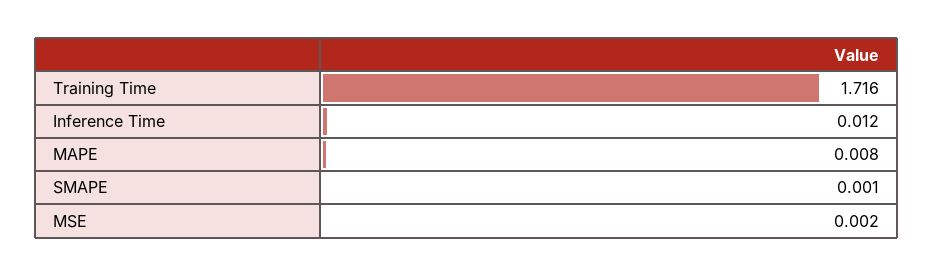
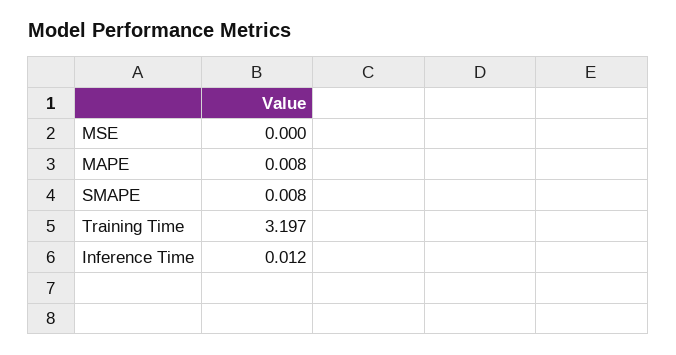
  {
-   "Training Time": 1.716,
+   "Training Time": 3.197,
    "Inference Time": 0.012,
    "MAPE": 0.008,
-   "SMAPE": 0.001,
+   "SMAPE": 0.008,
-   "MSE": 0.002
+   "MSE": 0
  }

